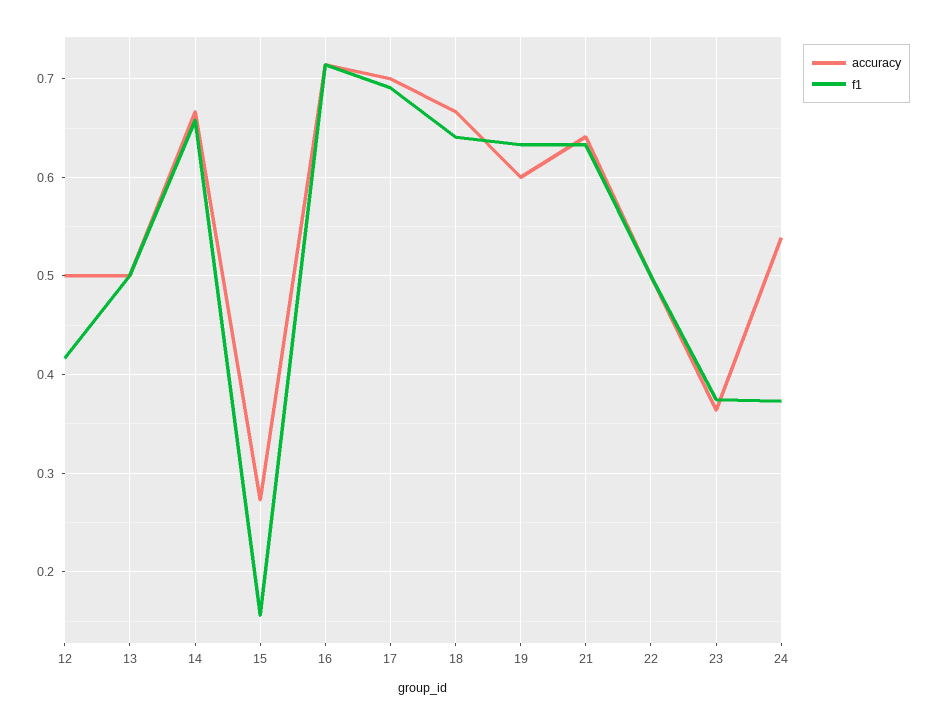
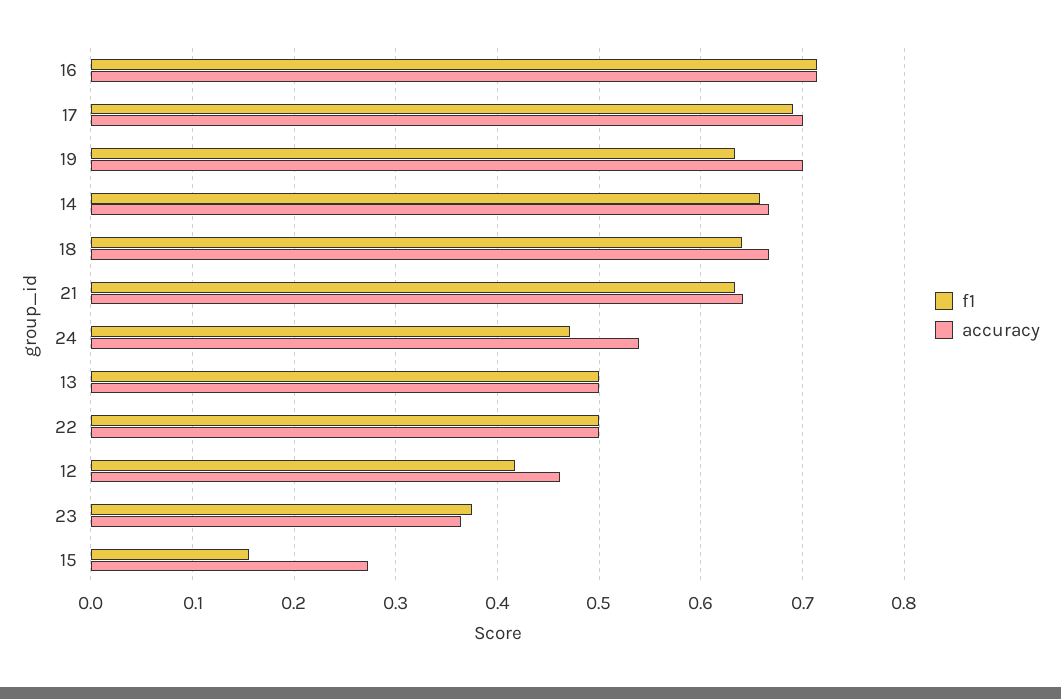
  {
    "accuracy": {
-     "12": 0.5,
+     "12": 0.46,
      "13": 0.5,
      "14": 0.67,
      "15": 0.27,
      "16": 0.71,
      "17": 0.7,
      "18": 0.67,
-     "19": 0.6,
+     "19": 0.7,
      "21": 0.64,
      "22": 0.5,
      "23": 0.36,
      "24": 0.54
    },
    "f1": {
      "12": 0.42,
      "13": 0.5,
      "14": 0.66,
      "15": 0.16,
      "16": 0.71,
      "17": 0.69,
      "18": 0.64,
      "19": 0.63,
      "21": 0.63,
      "22": 0.5,
      "23": 0.37,
-     "24": 0.37
+     "24": 0.47
    }
  }

